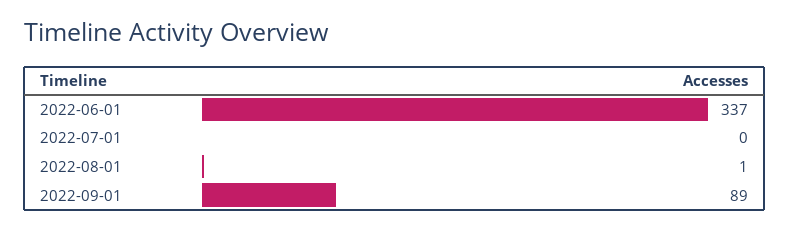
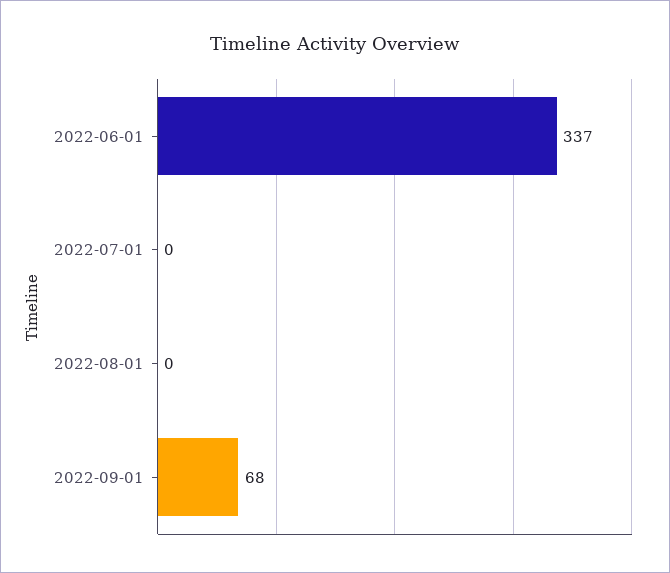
  {
    "2022-06-01": 337,
    "2022-07-01": 0,
-   "2022-08-01": 1,
+   "2022-08-01": 0,
-   "2022-09-01": 89
+   "2022-09-01": 68
  }

